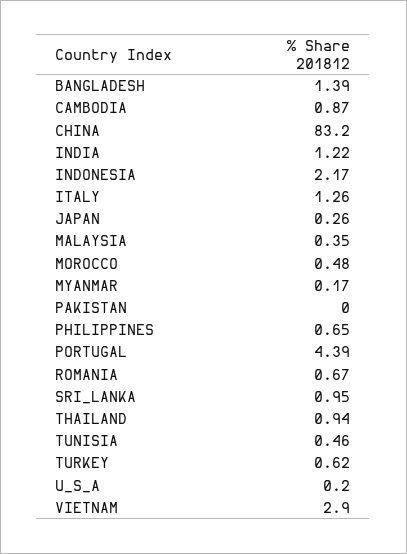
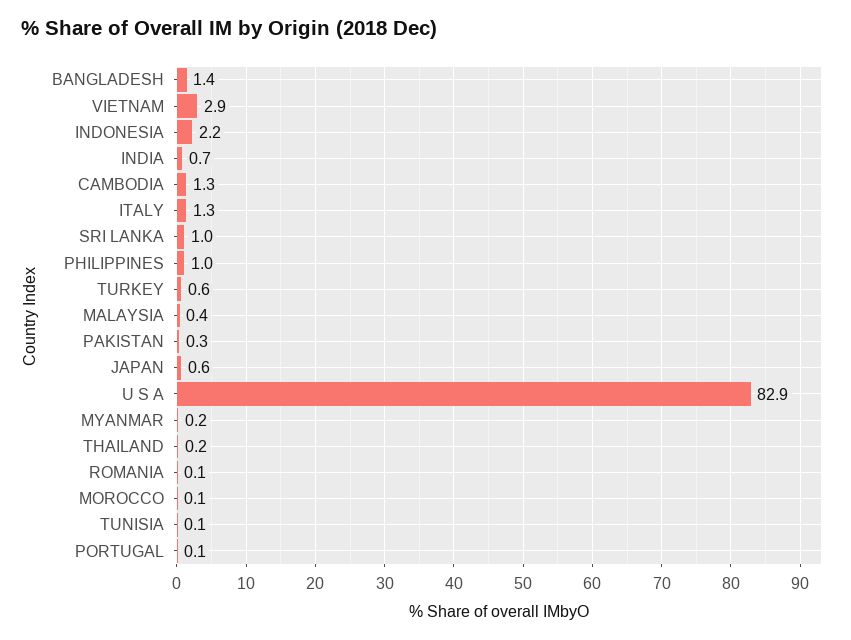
  {
    "BANGLADESH": 1.39,
-   "CAMBODIA": 0.87,
+   "CAMBODIA": 1.3,
-   "CHINA": 83.2,
-   "INDIA": 1.22,
+   "INDIA": 0.7,
    "INDONESIA": 2.17,
    "ITALY": 1.26,
-   "JAPAN": 0.26,
+   "JAPAN": 0.6,
    "MALAYSIA": 0.35,
-   "MOROCCO": 0.48,
+   "MOROCCO": 0.1,
    "MYANMAR": 0.17,
-   "PAKISTAN": 0,
+   "PAKISTAN": 0.3,
-   "PHILIPPINES": 0.65,
+   "PHILIPPINES": 1,
-   "PORTUGAL": 4.39,
+   "PORTUGAL": 0.1,
-   "ROMANIA": 0.67,
+   "ROMANIA": 0.1,
    "SRI_LANKA": 0.95,
-   "THAILAND": 0.94,
+   "THAILAND": 0.2,
-   "TUNISIA": 0.46,
+   "TUNISIA": 0.1,
    "TURKEY": 0.62,
-   "U_S_A": 0.2,
+   "U_S_A": 82.9,
    "VIETNAM": 2.9
  }

